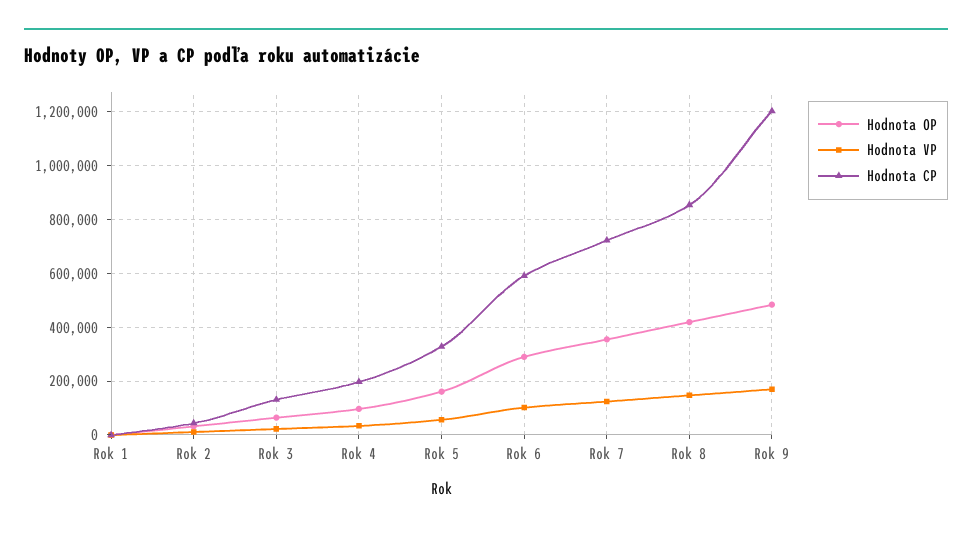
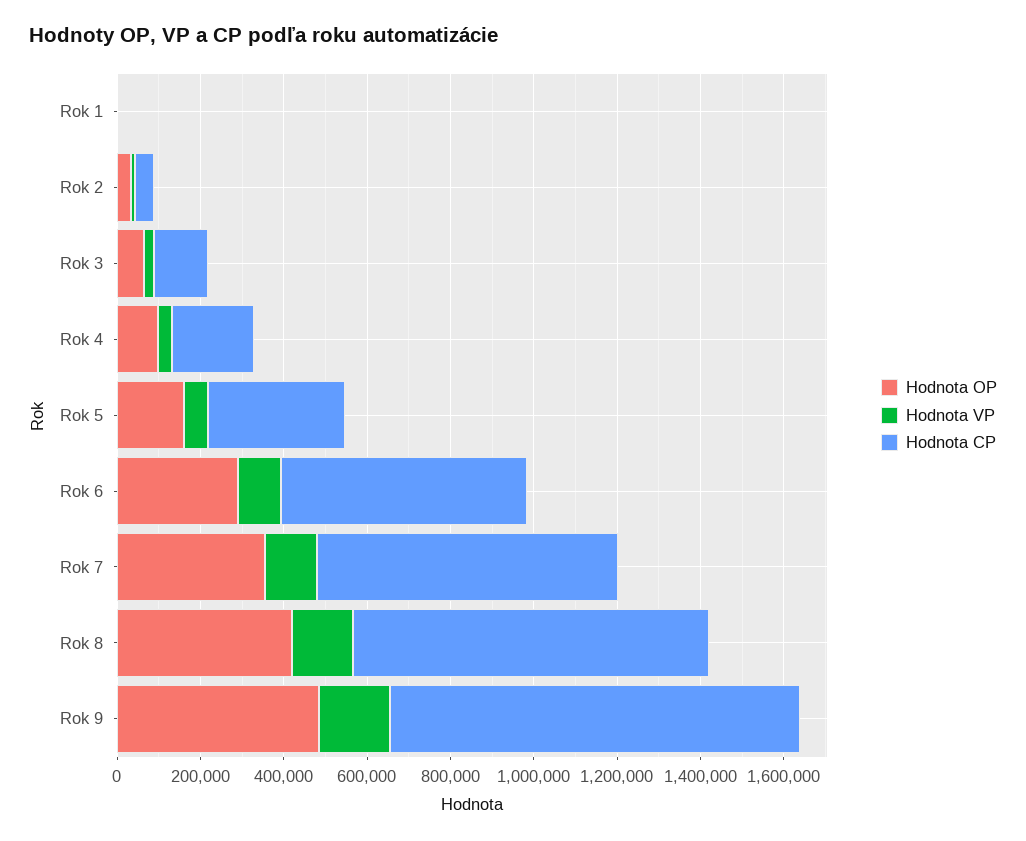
  {
    "Hodnota OP": {
      "Rok 1": 0,
      "Rok 2": 25000,
      "Rok 3": 75000,
      "Rok 4": 100000,
      "Rok 5": 150000,
      "Rok 6": 300000,
      "Rok 7": 350000,
      "Rok 8": 425000,
      "Rok 9": 475000
    },
    "Hodnota VP": {
      "Rok 1": 0,
      "Rok 2": 0,
      "Rok 3": 25000,
      "Rok 4": 25000,
      "Rok 5": 50000,
      "Rok 6": 100000,
      "Rok 7": 125000,
      "Rok 8": 150000,
      "Rok 9": 175000
    },
    "Hodnota CP": {
      "Rok 1": 0,
      "Rok 2": 50000,
      "Rok 3": 125000,
      "Rok 4": 200000,
      "Rok 5": 325000,
      "Rok 6": 600000,
      "Rok 7": 725000,
      "Rok 8": 850000,
-     "Rok 9": 1200000
+     "Rok 9": 1000000
    }
  }

